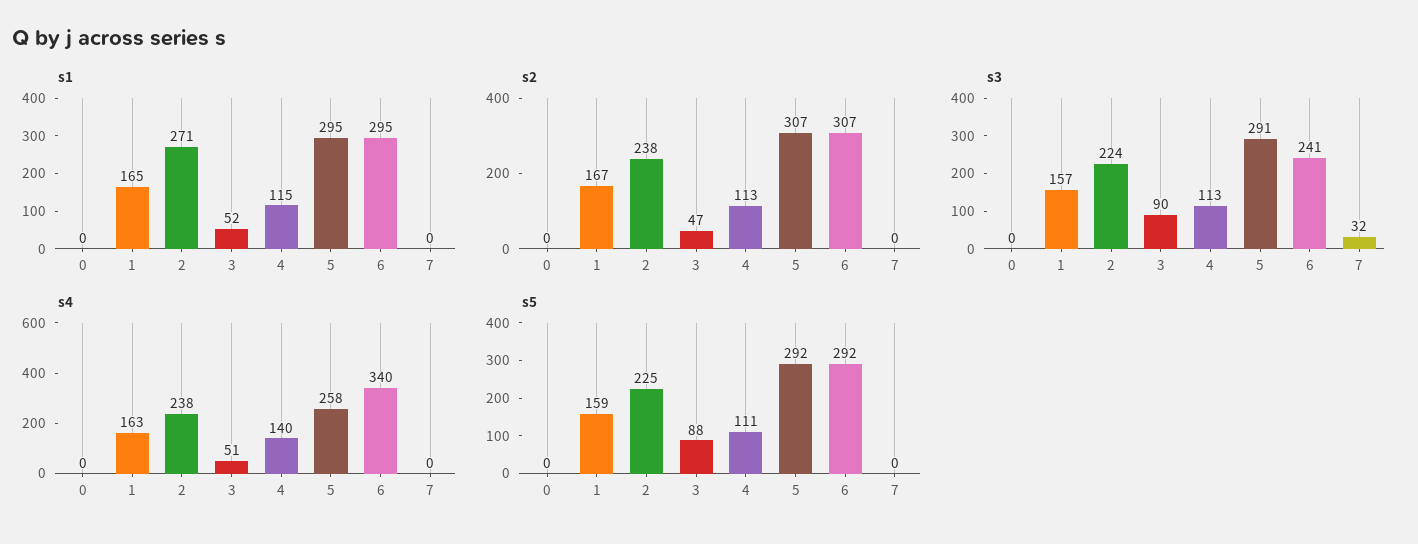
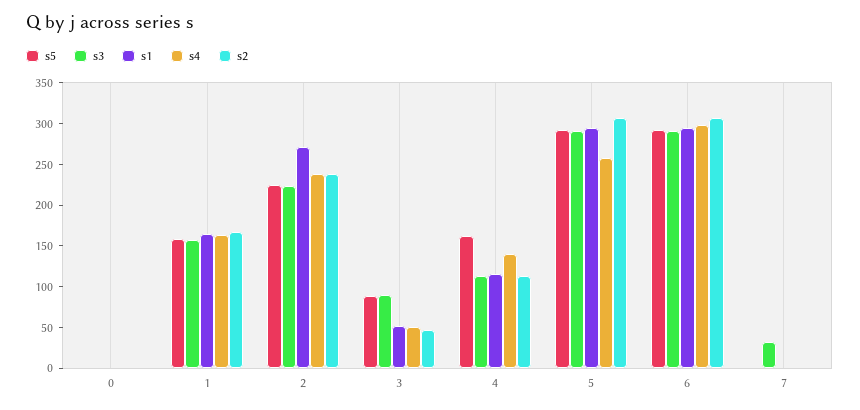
  {
    "s1": {
      "0": 0,
      "1": 165,
      "2": 271,
      "3": 52,
      "4": 115,
      "5": 295,
      "6": 295,
      "7": 0
    },
    "s2": {
      "0": 0,
      "1": 167,
      "2": 238,
      "3": 47,
      "4": 113,
      "5": 307,
      "6": 307,
      "7": 0
    },
    "s3": {
      "0": 0,
      "1": 157,
      "2": 224,
      "3": 90,
      "4": 113,
      "5": 291,
-     "6": 241,
+     "6": 290,
      "7": 32
    },
    "s4": {
      "0": 0,
      "1": 163,
      "2": 238,
      "3": 51,
      "4": 140,
      "5": 258,
-     "6": 340,
+     "6": 300,
      "7": 0
    },
    "s5": {
      "0": 0,
      "1": 159,
      "2": 225,
      "3": 88,
-     "4": 111,
+     "4": 160,
      "5": 292,
      "6": 292,
      "7": 0
    }
  }

